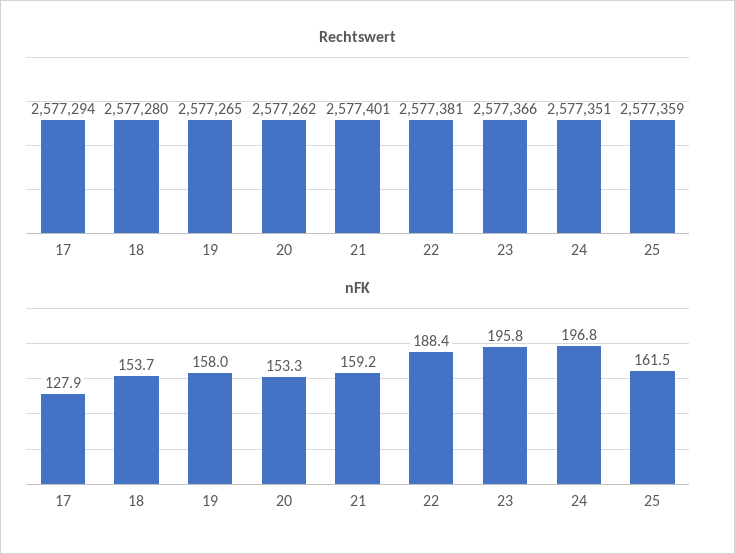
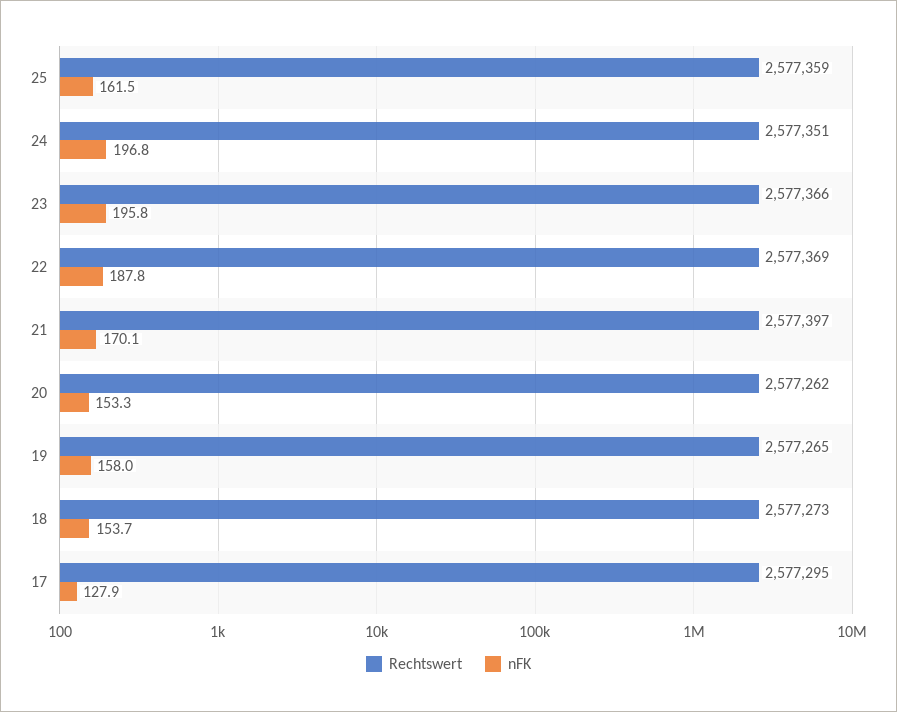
  {
    "Rechtswert": {
-     "17": 2577294,
+     "17": 2577295,
-     "18": 2577280,
+     "18": 2577273,
      "19": 2577265,
      "20": 2577262,
-     "21": 2577401,
+     "21": 2577397,
-     "22": 2577381,
+     "22": 2577369,
      "23": 2577366,
      "24": 2577351,
      "25": 2577359
    },
    "nFK": {
      "17": 127.9,
      "18": 153.7,
      "19": 158,
      "20": 153.3,
-     "21": 159.2,
+     "21": 170.1,
-     "22": 188.4,
+     "22": 187.8,
      "23": 195.8,
      "24": 196.8,
      "25": 161.5
    }
  }

